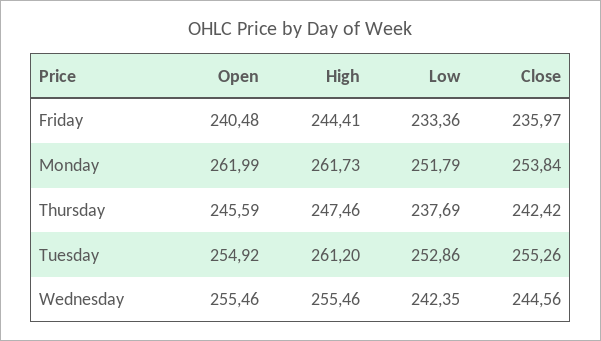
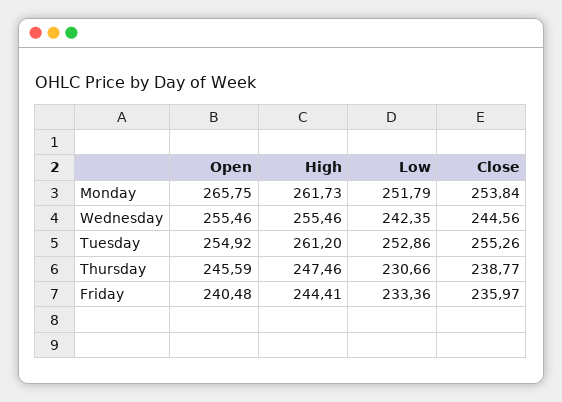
  {
    "Open": {
      "Friday": 240.48,
-     "Monday": 261.99,
+     "Monday": 265.75,
      "Thursday": 245.59,
      "Tuesday": 254.92,
      "Wednesday": 255.46
    },
    "High": {
      "Friday": 244.41,
      "Monday": 261.73,
      "Thursday": 247.46,
      "Tuesday": 261.2,
      "Wednesday": 255.46
    },
    "Low": {
      "Friday": 233.36,
      "Monday": 251.79,
-     "Thursday": 237.69,
+     "Thursday": 230.66,
      "Tuesday": 252.86,
      "Wednesday": 242.35
    },
    "Close": {
      "Friday": 235.97,
      "Monday": 253.84,
-     "Thursday": 242.42,
+     "Thursday": 238.77,
      "Tuesday": 255.26,
      "Wednesday": 244.56
    }
  }

